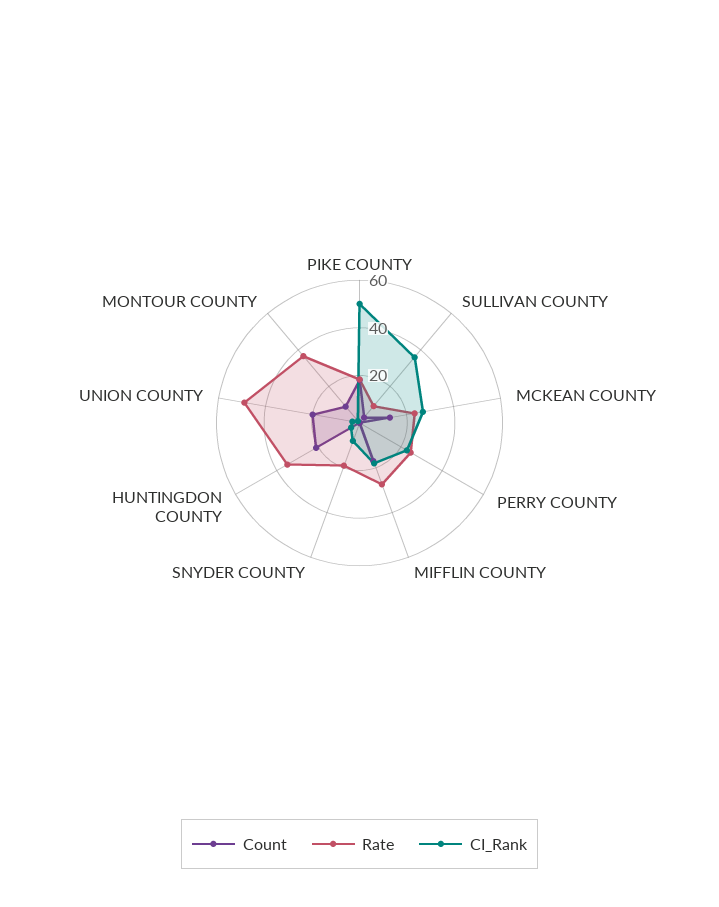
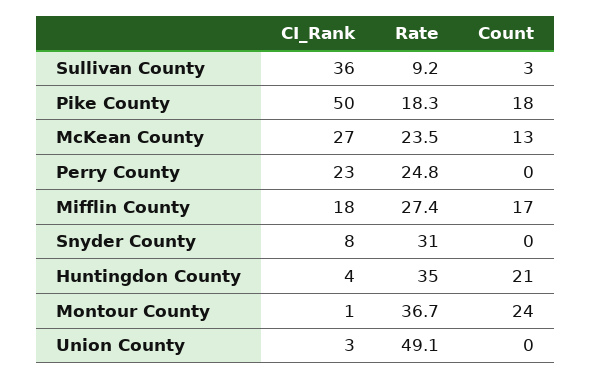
  {
    "Count": {
      "PIKE COUNTY": 18,
      "SULLIVAN COUNTY": 3,
      "MCKEAN COUNTY": 13,
      "PERRY COUNTY": 0,
      "MIFFLIN COUNTY": 17,
      "SNYDER COUNTY": 0,
      "HUNTINGDON COUNTY": 21,
-     "UNION COUNTY": 20,
+     "UNION COUNTY": 0,
-     "MONTOUR COUNTY": 10
+     "MONTOUR COUNTY": 24
    },
    "Rate": {
      "PIKE COUNTY": 18.3,
      "SULLIVAN COUNTY": 9.2,
      "MCKEAN COUNTY": 23.5,
      "PERRY COUNTY": 24.8,
      "MIFFLIN COUNTY": 27.4,
-     "SNYDER COUNTY": 20,
+     "SNYDER COUNTY": 31,
      "HUNTINGDON COUNTY": 35,
      "UNION COUNTY": 49.1,
      "MONTOUR COUNTY": 36.7
    },
    "CI_Rank": {
      "PIKE COUNTY": 50,
      "SULLIVAN COUNTY": 36,
      "MCKEAN COUNTY": 27,
      "PERRY COUNTY": 23,
      "MIFFLIN COUNTY": 18,
      "SNYDER COUNTY": 8,
      "HUNTINGDON COUNTY": 4,
      "UNION COUNTY": 3,
      "MONTOUR COUNTY": 1
    }
  }

